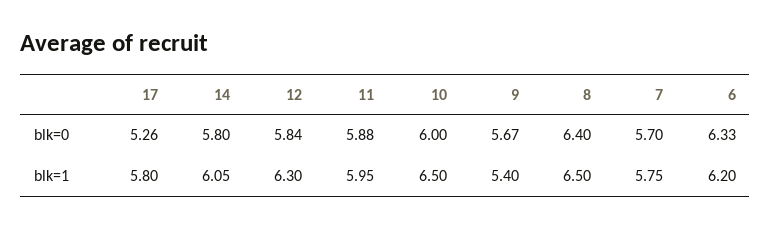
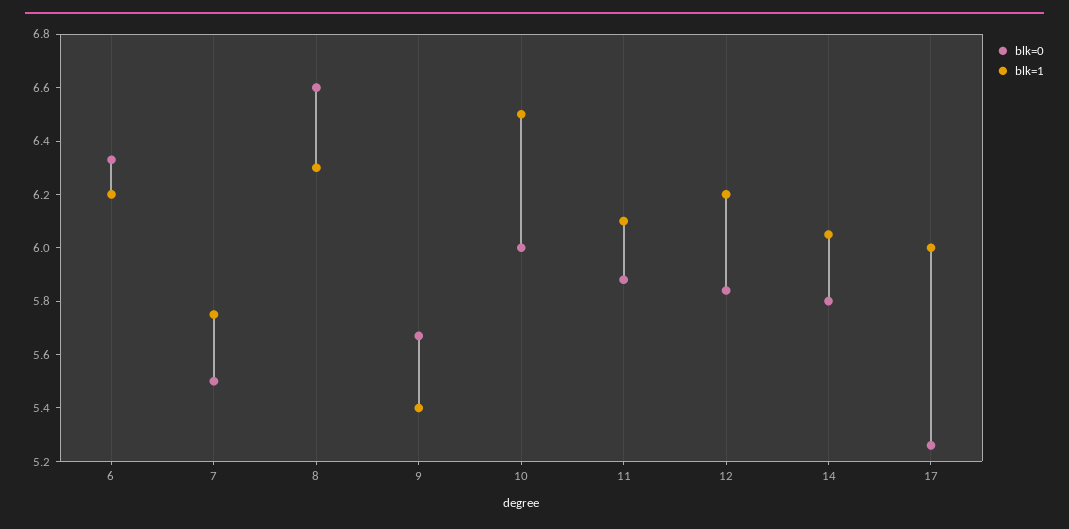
  {
    "blk=0": {
      "17": 5.26,
      "14": 5.8,
      "12": 5.84,
      "11": 5.88,
      "10": 6,
      "9": 5.67,
-     "8": 6.4,
+     "8": 6.6,
-     "7": 5.7,
+     "7": 5.5,
      "6": 6.33
    },
    "blk=1": {
-     "17": 5.8,
+     "17": 6,
      "14": 6.05,
-     "12": 6.3,
+     "12": 6.2,
-     "11": 5.95,
+     "11": 6.1,
      "10": 6.5,
      "9": 5.4,
-     "8": 6.5,
+     "8": 6.3,
      "7": 5.75,
      "6": 6.2
    }
  }

